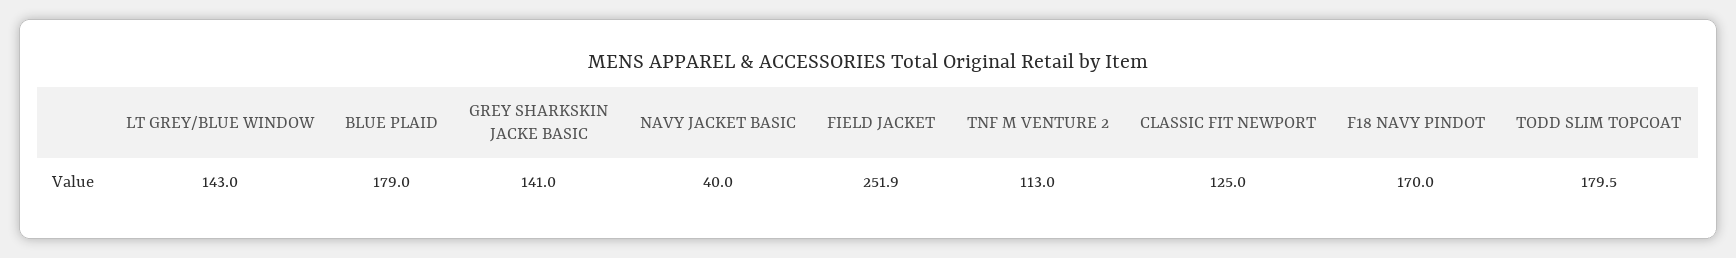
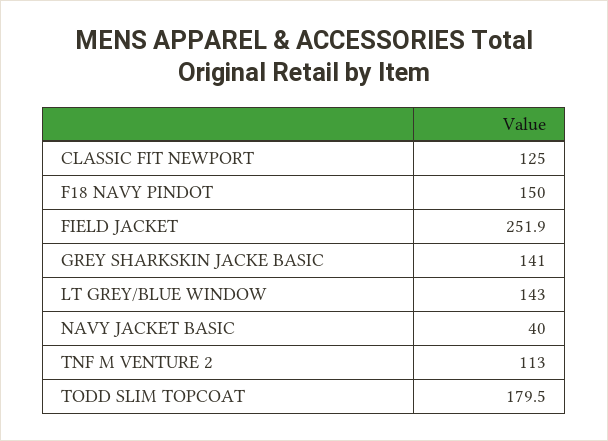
  {
    "LT GREY/BLUE WINDOW": 143,
-   "BLUE PLAID": 179,
    "GREY SHARKSKIN JACKE BASIC": 141,
    "NAVY JACKET BASIC": 40,
    "FIELD JACKET": 251.9,
    "TNF M VENTURE 2": 113,
    "CLASSIC FIT NEWPORT": 125,
-   "F18 NAVY PINDOT": 170,
+   "F18 NAVY PINDOT": 150,
    "TODD SLIM TOPCOAT": 179.5
  }

